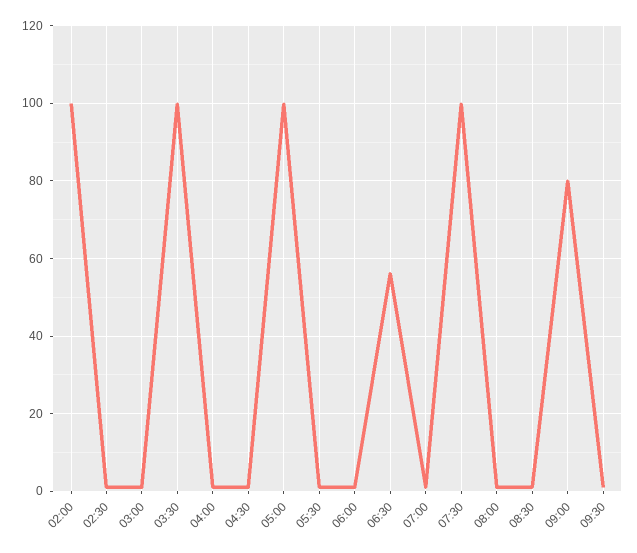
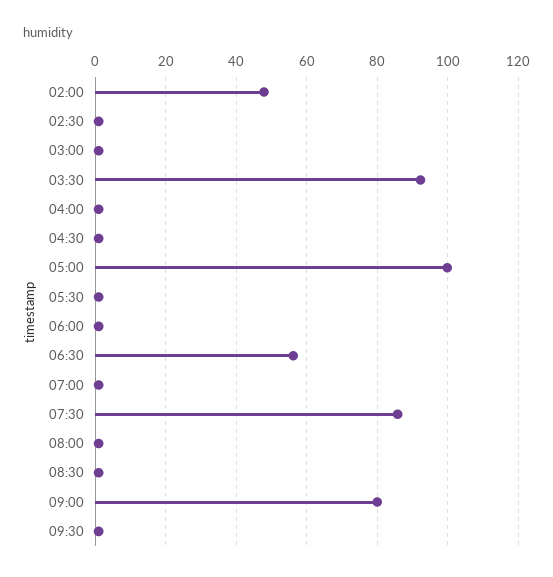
  {
-   "02:00": 100,
+   "02:00": 48,
    "02:30": 2,
    "03:00": 2,
-   "03:30": 100,
+   "03:30": 92,
    "04:00": 2,
    "04:30": 2,
    "05:00": 100,
    "05:30": 2,
    "06:00": 2,
    "06:30": 56,
    "07:00": 2,
-   "07:30": 100,
+   "07:30": 86,
    "08:00": 2,
    "08:30": 2,
    "09:00": 80,
    "09:30": 2
  }

